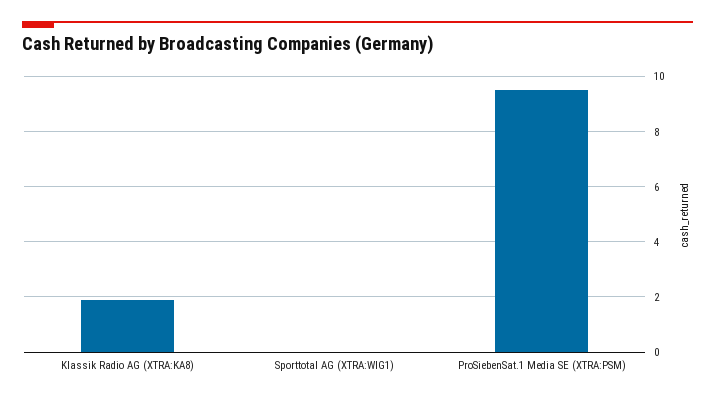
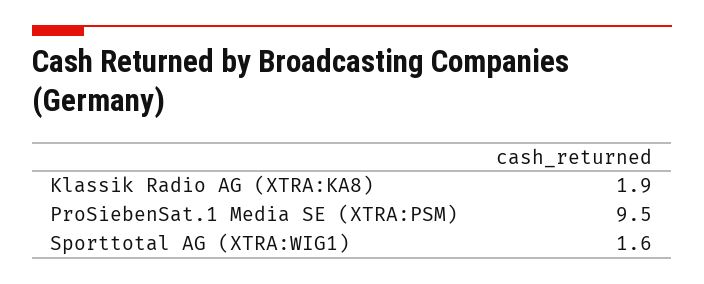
  {
    "Klassik Radio AG (XTRA:KA8)": 1.9,
-   "Sporttotal AG (XTRA:WIG1)": 0,
+   "Sporttotal AG (XTRA:WIG1)": 1.6,
    "ProSiebenSat.1 Media SE (XTRA:PSM)": 9.5
  }

